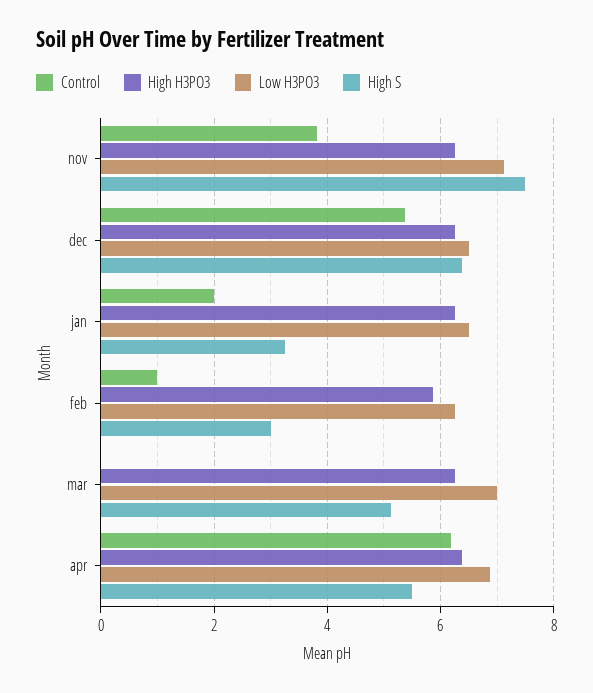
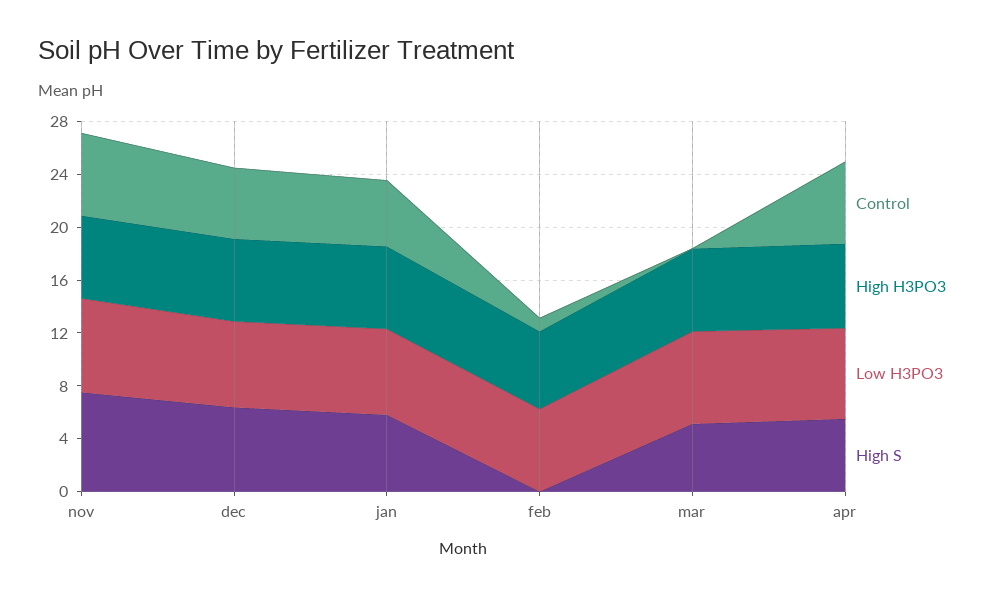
  {
    "Control": {
-     "nov": 3.8,
+     "nov": 6,
      "dec": 5.4,
-     "jan": 2,
+     "jan": 5,
      "feb": 1,
      "mar": 0,
      "apr": 6.2
    },
    "High H3PO3": {
      "nov": 6.2,
      "dec": 6.2,
      "jan": 6.2,
      "feb": 5.8,
      "mar": 6.2,
      "apr": 6.4
    },
    "Low H3PO3": {
      "nov": 7.2,
      "dec": 6.6,
      "jan": 6.6,
      "feb": 6.2,
      "mar": 7,
      "apr": 6.8
    },
    "High S": {
      "nov": 7.6,
      "dec": 6.4,
-     "jan": 3.2,
+     "jan": 6,
-     "feb": 3,
+     "feb": 0,
      "mar": 5.2,
      "apr": 5.6
    }
  }

